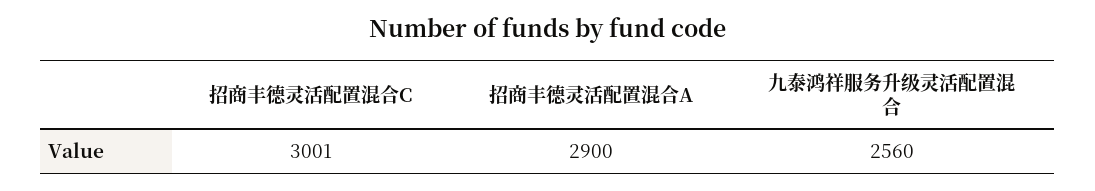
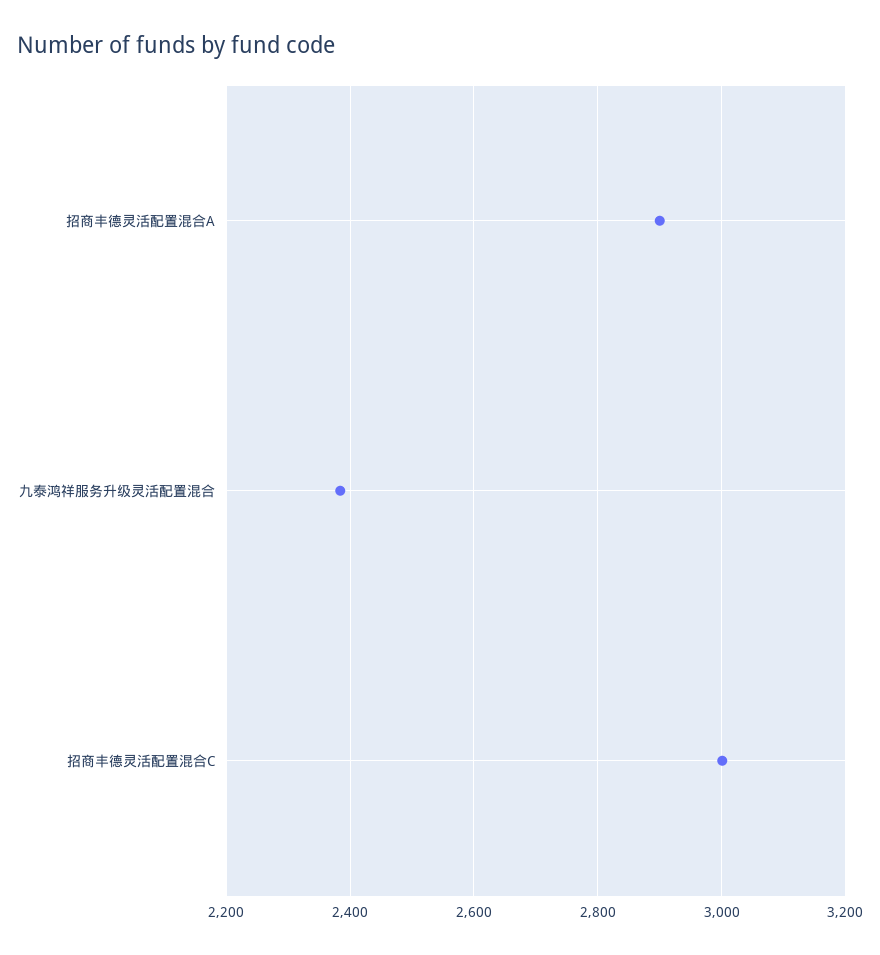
  {
    "招商丰德灵活配置混合C": 3001,
    "招商丰德灵活配置混合A": 2900,
-   "九泰鸿祥服务升级灵活配置混合": 2560
+   "九泰鸿祥服务升级灵活配置混合": 2380
  }

